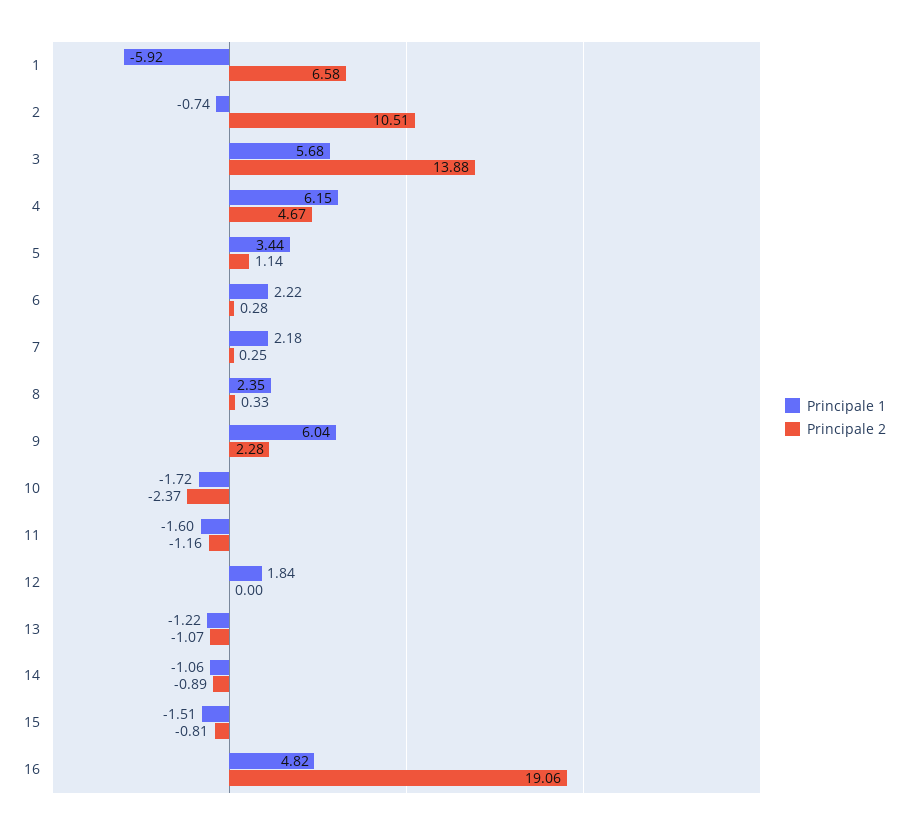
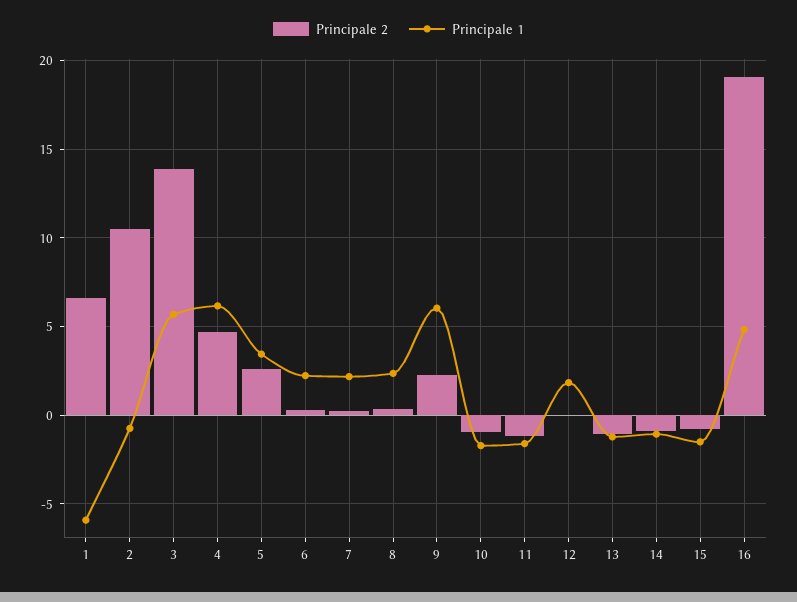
  {
    "Principale 1": {
      "1": -5.92,
      "2": -0.74,
      "3": 5.68,
      "4": 6.15,
      "5": 3.44,
      "6": 2.22,
      "7": 2.18,
      "8": 2.35,
      "9": 6.04,
      "10": -1.72,
      "11": -1.6,
      "12": 1.84,
      "13": -1.22,
      "14": -1.06,
      "15": -1.51,
      "16": 4.82
    },
    "Principale 2": {
      "1": 6.58,
      "2": 10.51,
      "3": 13.88,
      "4": 4.67,
-     "5": 1.14,
+     "5": 2.5,
      "6": 0.28,
      "7": 0.25,
      "8": 0.33,
      "9": 2.28,
-     "10": -2.37,
+     "10": -1,
      "11": -1.16,
      "12": 0,
      "13": -1.07,
      "14": -0.89,
      "15": -0.81,
      "16": 19.06
    }
  }

